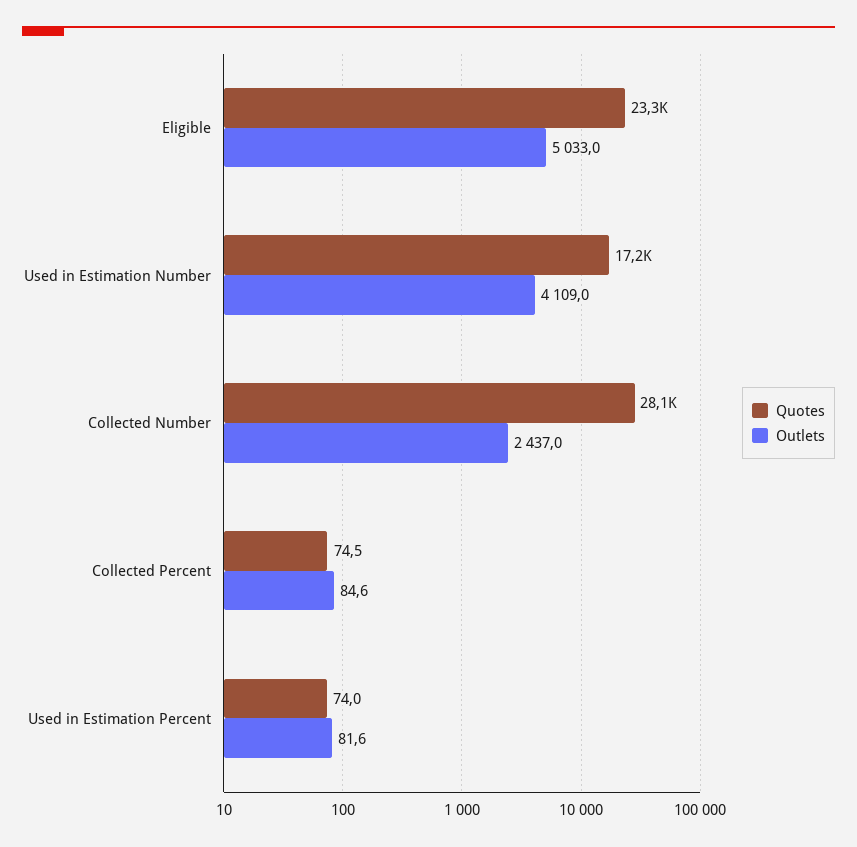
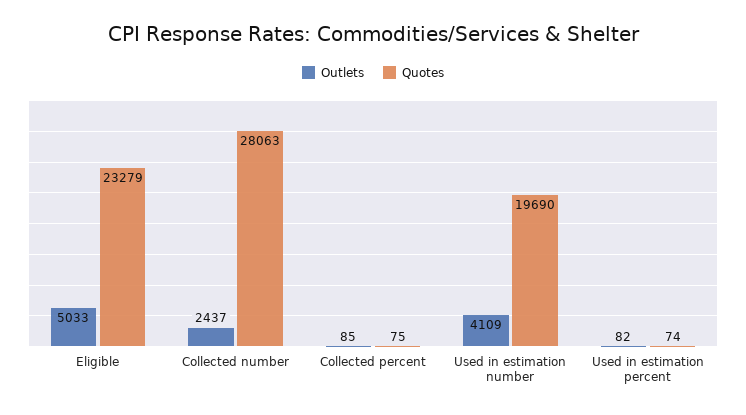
  {
    "Quotes": {
      "Eligible": 23279,
-     "Used in Estimation Number": 17200,
+     "Used in Estimation Number": 19690,
      "Collected Number": 28063,
      "Collected Percent": 74.5,
      "Used in Estimation Percent": 74
    },
    "Outlets": {
      "Eligible": 5033,
      "Used in Estimation Number": 4109,
      "Collected Number": 2437,
      "Collected Percent": 84.6,
      "Used in Estimation Percent": 81.6
    }
  }

